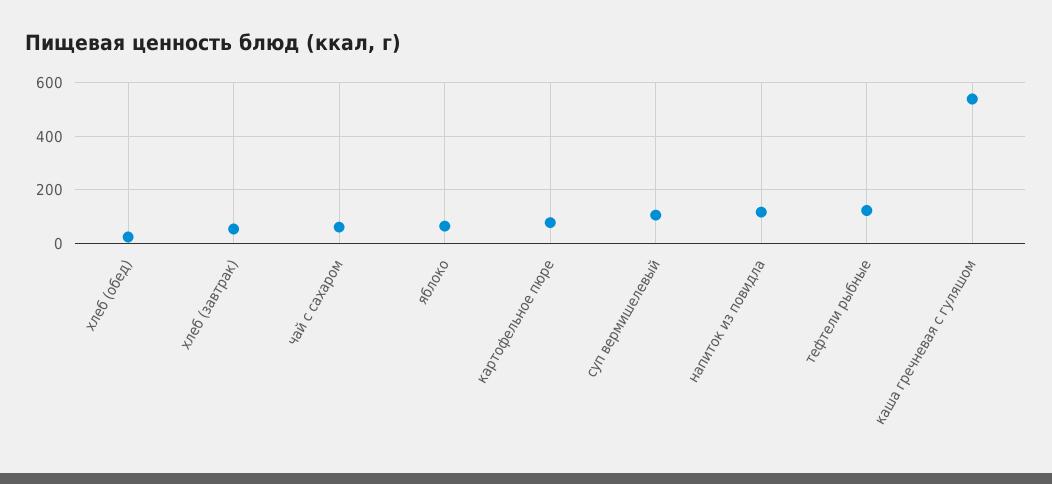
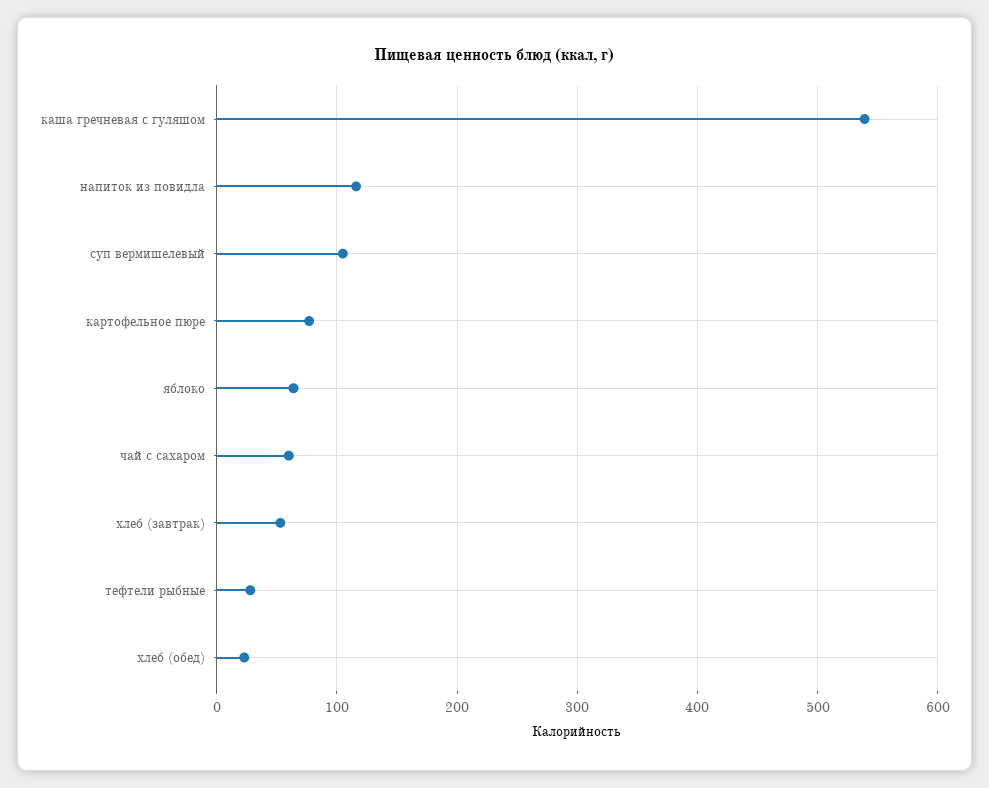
  {
    "хлеб (обед)": 20,
    "хлеб (завтрак)": 50,
    "чай с сахаром": 60,
    "яблоко": 60,
    "картофельное пюре": 80,
    "суп вермишелевый": 110,
    "напиток из повидла": 120,
-   "тефтели рыбные": 125,
+   "тефтели рыбные": 30,
    "каша гречневая с гуляшом": 540
  }

